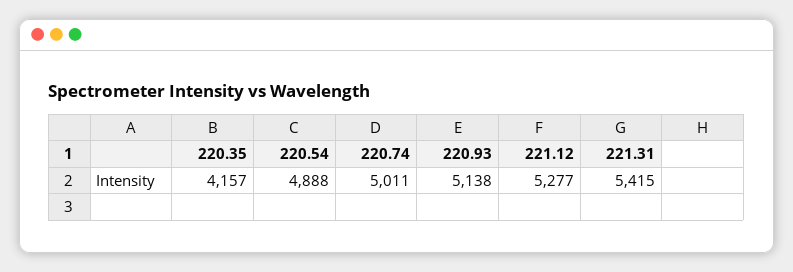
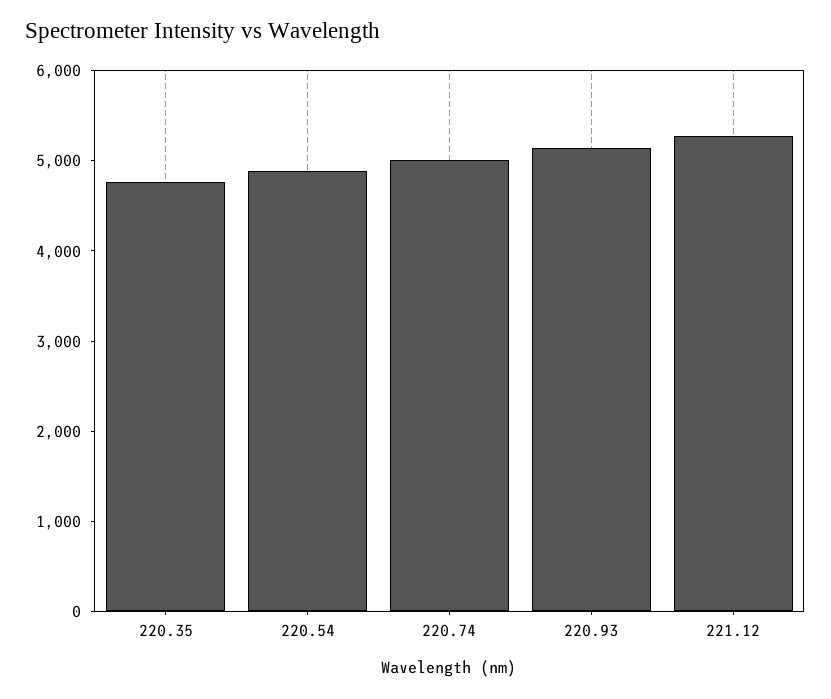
  {
-   "220.35": 4157,
+   "220.35": 4800,
    "220.54": 4888,
    "220.74": 5011,
    "220.93": 5138,
-   "221.12": 5277,
+   "221.12": 5277
-   "221.31": 5415
  }

